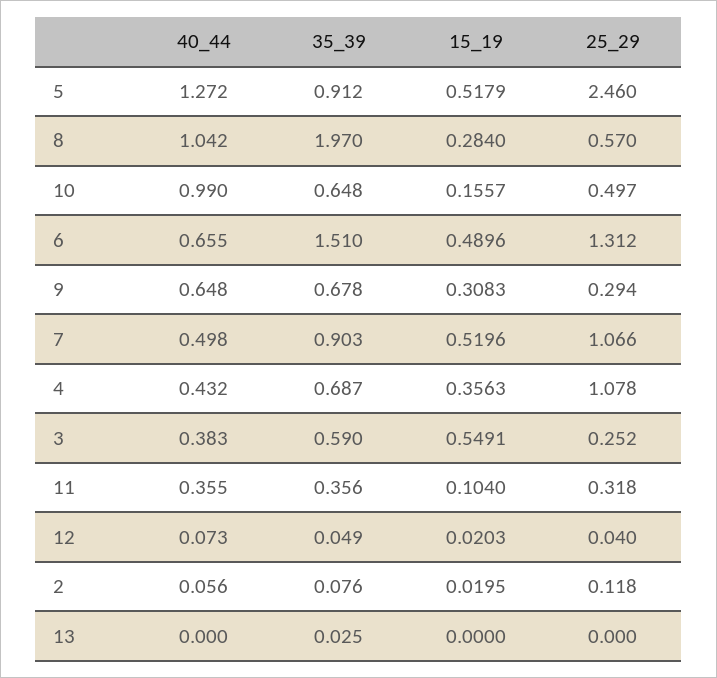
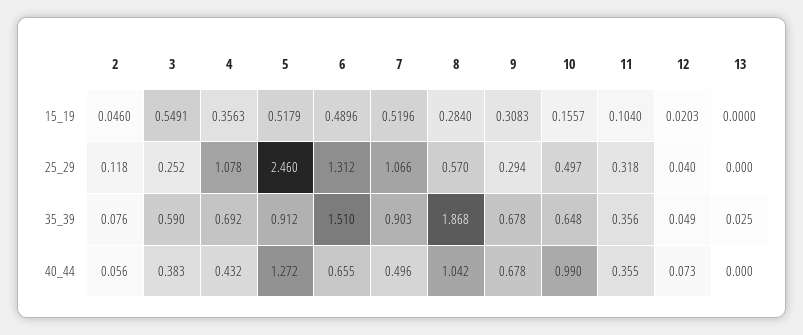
  {
    "40_44": {
      "5": 1.272,
      "8": 1.042,
      "10": 0.99,
      "6": 0.655,
-     "9": 0.648,
+     "9": 0.678,
-     "7": 0.498,
+     "7": 0.496,
      "4": 0.432,
      "3": 0.383,
      "11": 0.355,
      "12": 0.073,
      "2": 0.056,
      "13": 0
    },
    "35_39": {
      "5": 0.912,
-     "8": 1.97,
+     "8": 1.868,
      "10": 0.648,
      "6": 1.51,
      "9": 0.678,
      "7": 0.903,
-     "4": 0.687,
+     "4": 0.692,
      "3": 0.59,
      "11": 0.356,
      "12": 0.049,
      "2": 0.076,
      "13": 0.025
    },
    "15_19": {
      "5": 0.5179,
      "8": 0.284,
      "10": 0.1557,
      "6": 0.4896,
      "9": 0.3083,
      "7": 0.5196,
      "4": 0.3563,
      "3": 0.5491,
      "11": 0.104,
      "12": 0.0203,
-     "2": 0.0195,
+     "2": 0.046,
      "13": 0
    },
    "25_29": {
      "5": 2.46,
      "8": 0.57,
      "10": 0.497,
      "6": 1.312,
      "9": 0.294,
      "7": 1.066,
      "4": 1.078,
      "3": 0.252,
      "11": 0.318,
      "12": 0.04,
      "2": 0.118,
      "13": 0
    }
  }

